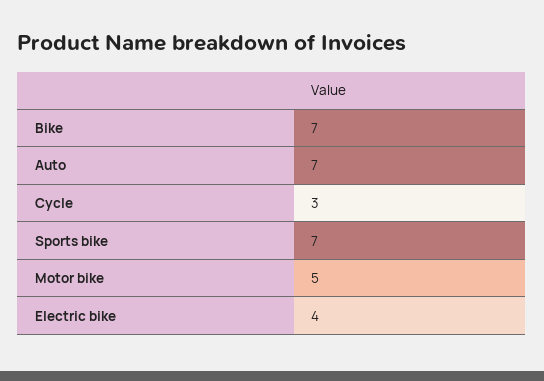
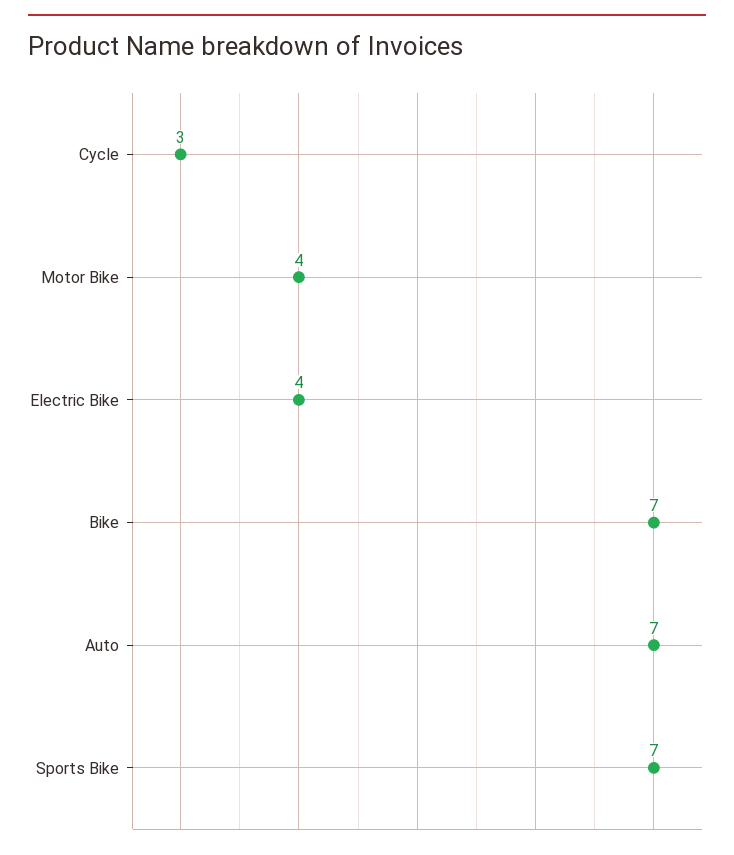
  {
    "Bike": 7,
    "Auto": 7,
    "Cycle": 3,
    "Sports bike": 7,
-   "Motor bike": 5,
+   "Motor bike": 4,
    "Electric bike": 4
  }

